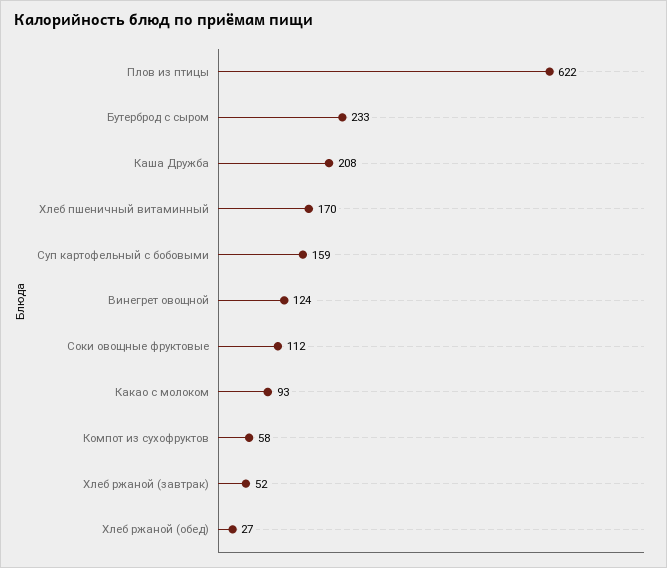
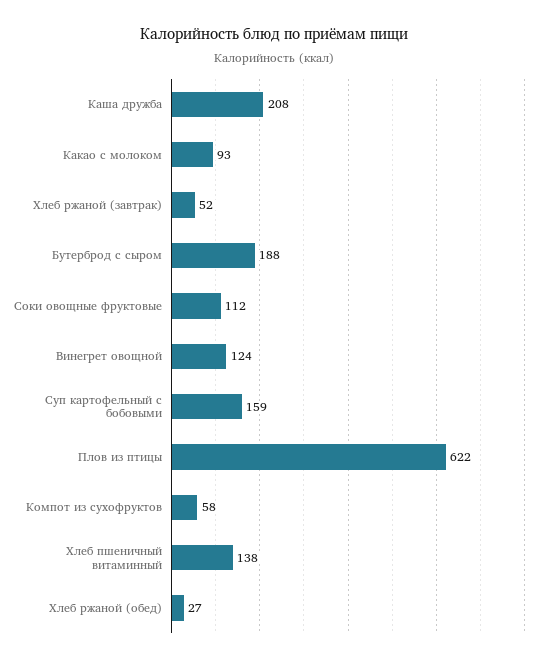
  {
    "Плов из птицы": 622,
-   "Бутерброд с сыром": 233,
+   "Бутерброд с сыром": 188,
    "Каша Дружба": 208,
-   "Хлеб пшеничный витаминный": 170,
+   "Хлеб пшеничный витаминный": 138,
    "Суп картофельный с бобовыми": 159,
    "Винегрет овощной": 124,
    "Соки овощные фруктовые": 112,
    "Какао с молоком": 93,
    "Компот из сухофруктов": 58,
    "Хлеб ржаной (завтрак)": 52,
    "Хлеб ржаной (обед)": 27
  }

